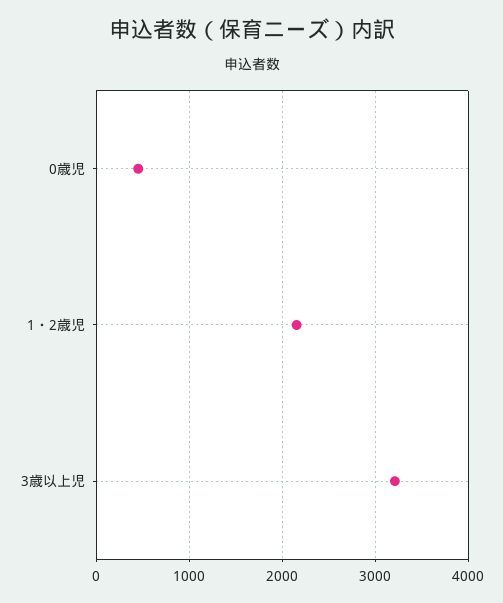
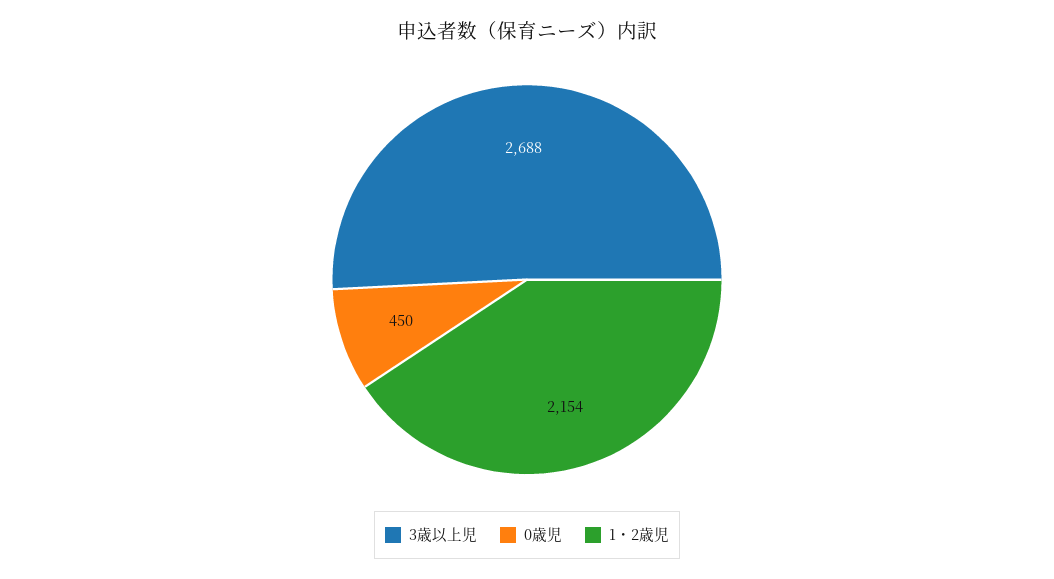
  {
    "0歳児": 450,
    "1・2歳児": 2154,
-   "3歳以上児": 3200
+   "3歳以上児": 2688
  }

